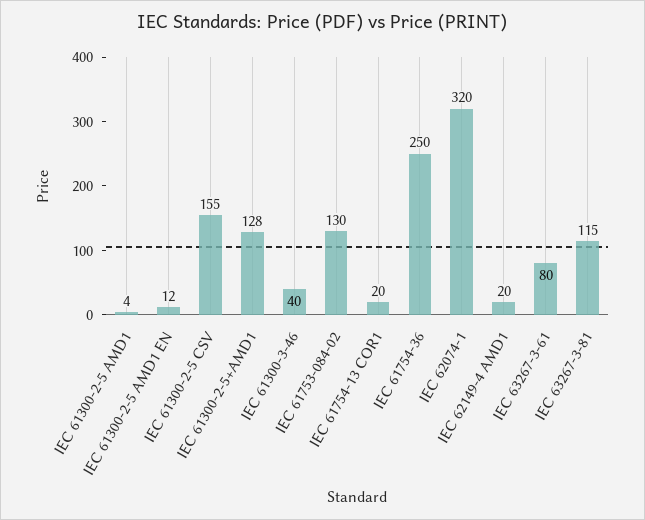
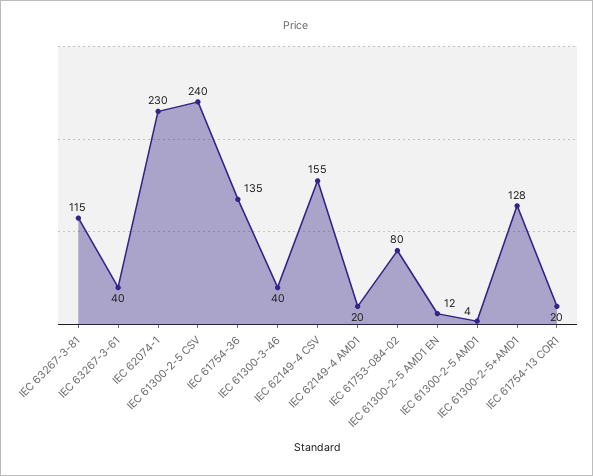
  {
    "IEC 61300-2-5 AMD1": 4,
    "IEC 61300-2-5 AMD1 EN": 12,
-   "IEC 61300-2-5 CSV": 155,
+   "IEC 61300-2-5 CSV": 240,
    "IEC 61300-2-5+AMD1": 128,
    "IEC 61300-3-46": 40,
-   "IEC 61753-084-02": 130,
+   "IEC 61753-084-02": 80,
    "IEC 61754-13 COR1": 20,
-   "IEC 61754-36": 250,
+   "IEC 61754-36": 135,
-   "IEC 62074-1": 320,
+   "IEC 62074-1": 230,
    "IEC 62149-4 AMD1": 20,
-   "IEC 63267-3-61": 80,
+   "IEC 63267-3-61": 40,
-   "IEC 63267-3-81": 115
+   "IEC 63267-3-81": 115,
+   "IEC 62149-4 CSV": 155
  }

